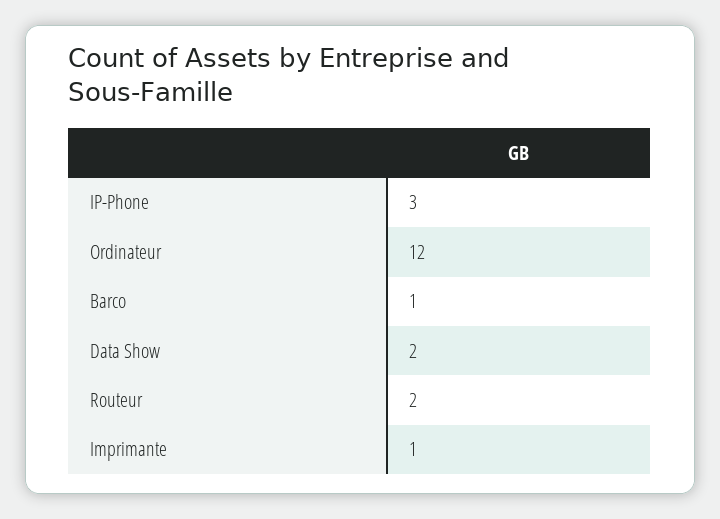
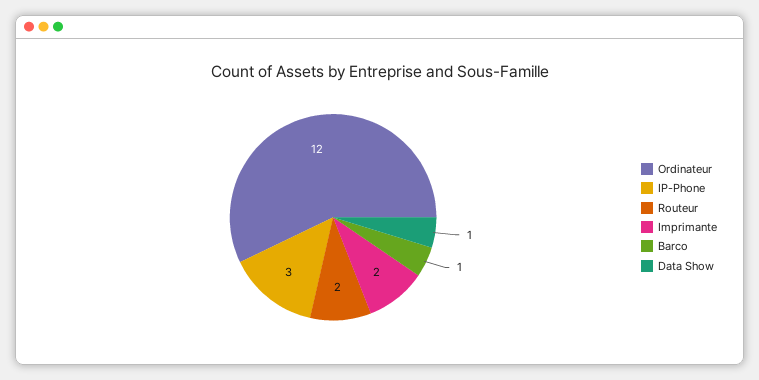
  {
    "IP-Phone": 3,
    "Ordinateur": 12,
    "Barco": 1,
-   "Data Show": 2,
+   "Data Show": 1,
    "Routeur": 2,
-   "Imprimante": 1
+   "Imprimante": 2
  }

